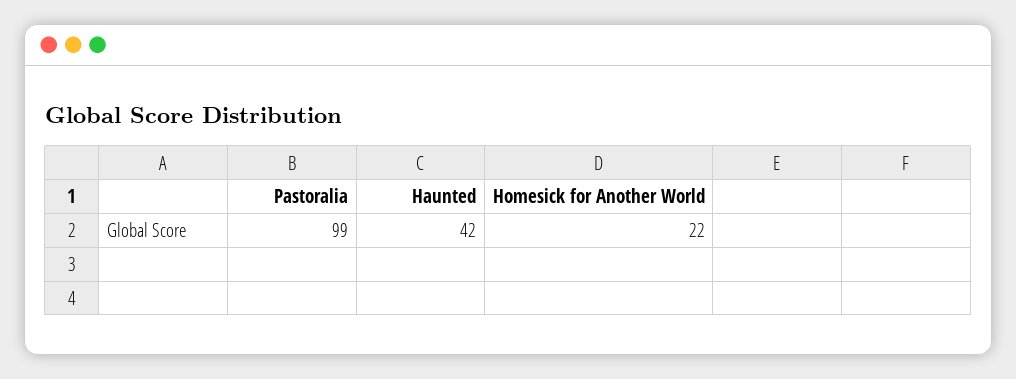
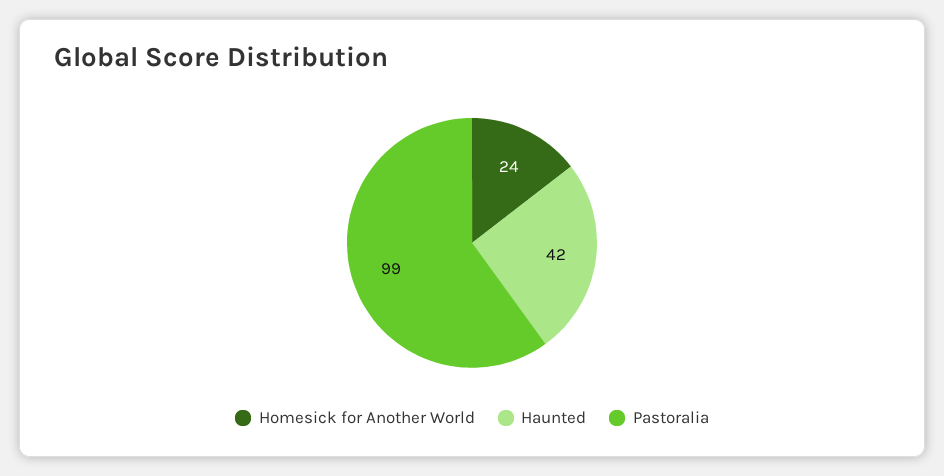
  {
    "Pastoralia": 99,
    "Haunted": 42,
-   "Homesick for Another World": 22
+   "Homesick for Another World": 24
  }

